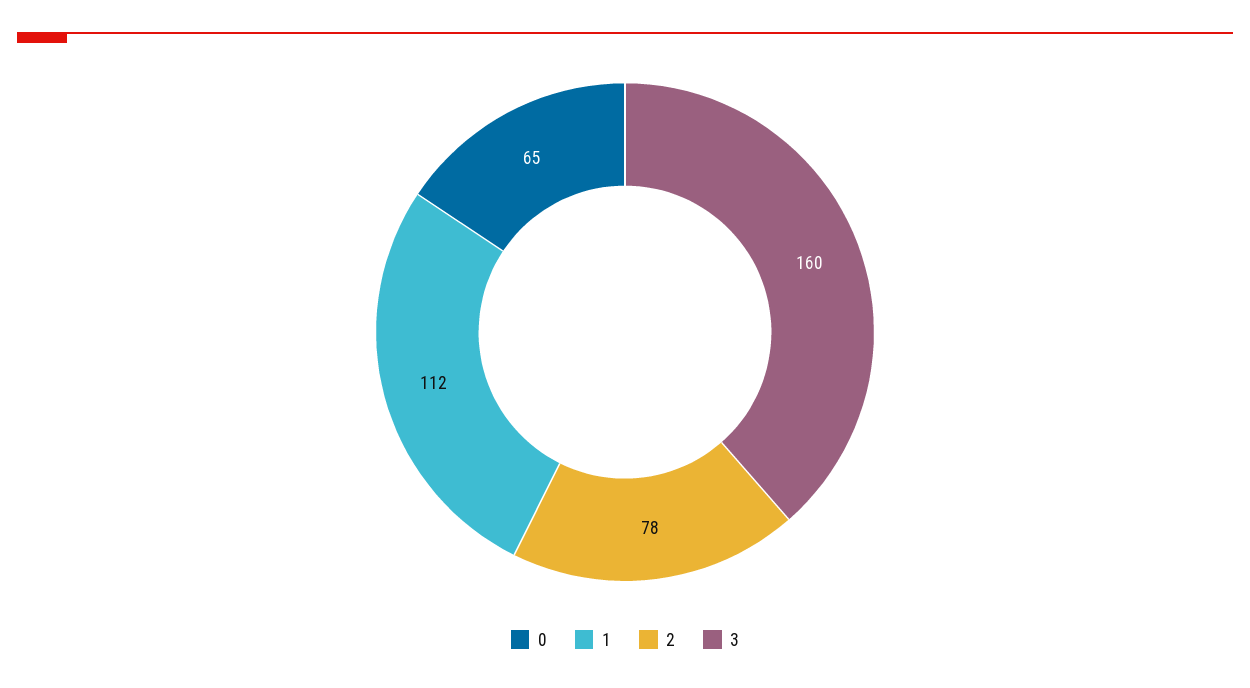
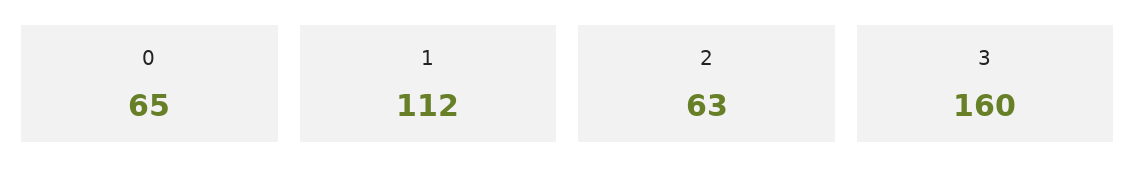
  {
    "0": 65,
    "1": 112,
-   "2": 78,
+   "2": 63,
    "3": 160
  }

